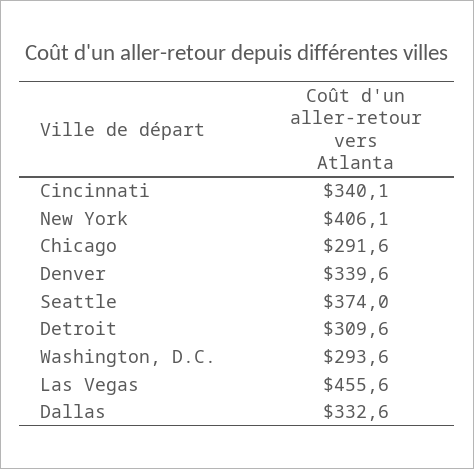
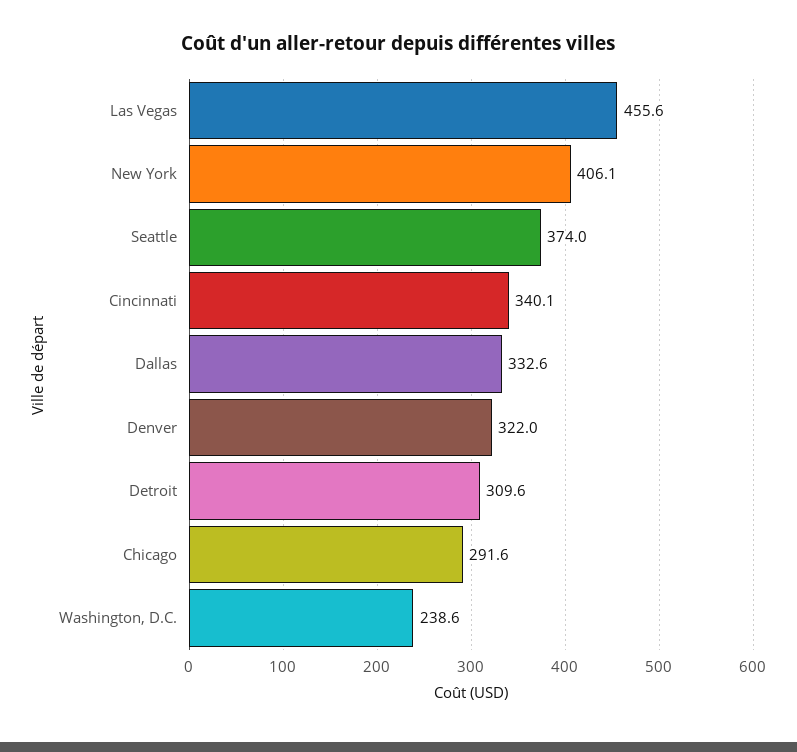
  {
    "Cincinnati": 340.1,
    "New York": 406.1,
    "Chicago": 291.6,
-   "Denver": 339.6,
+   "Denver": 322,
    "Seattle": 374,
    "Detroit": 309.6,
-   "Washington, D.C.": 293.6,
+   "Washington, D.C.": 238.6,
    "Las Vegas": 455.6,
    "Dallas": 332.6
  }

